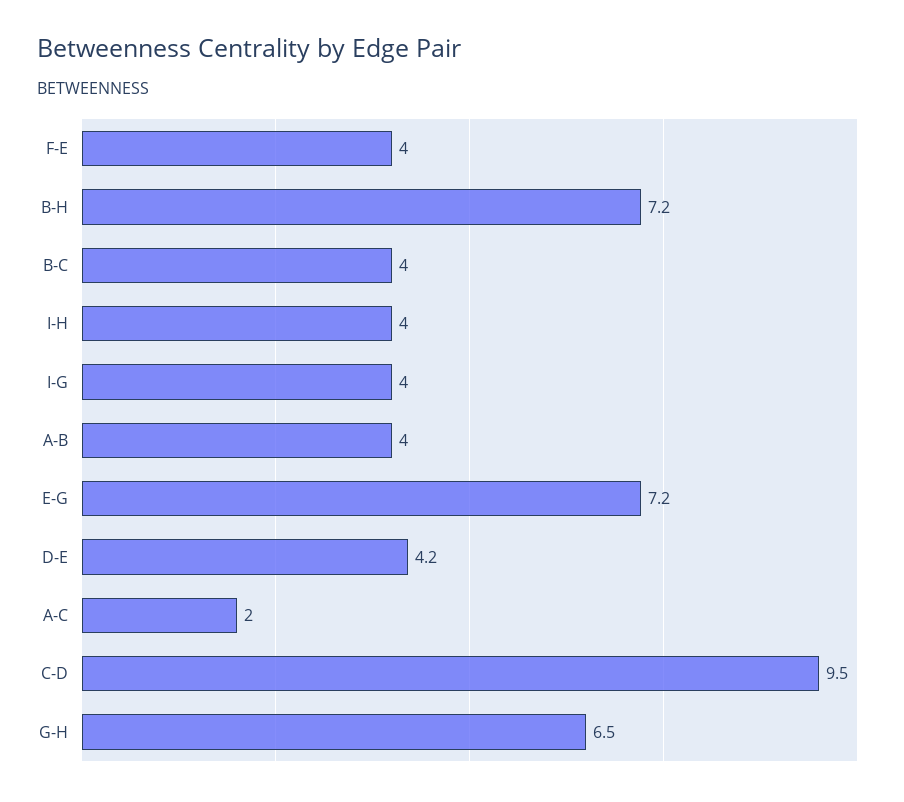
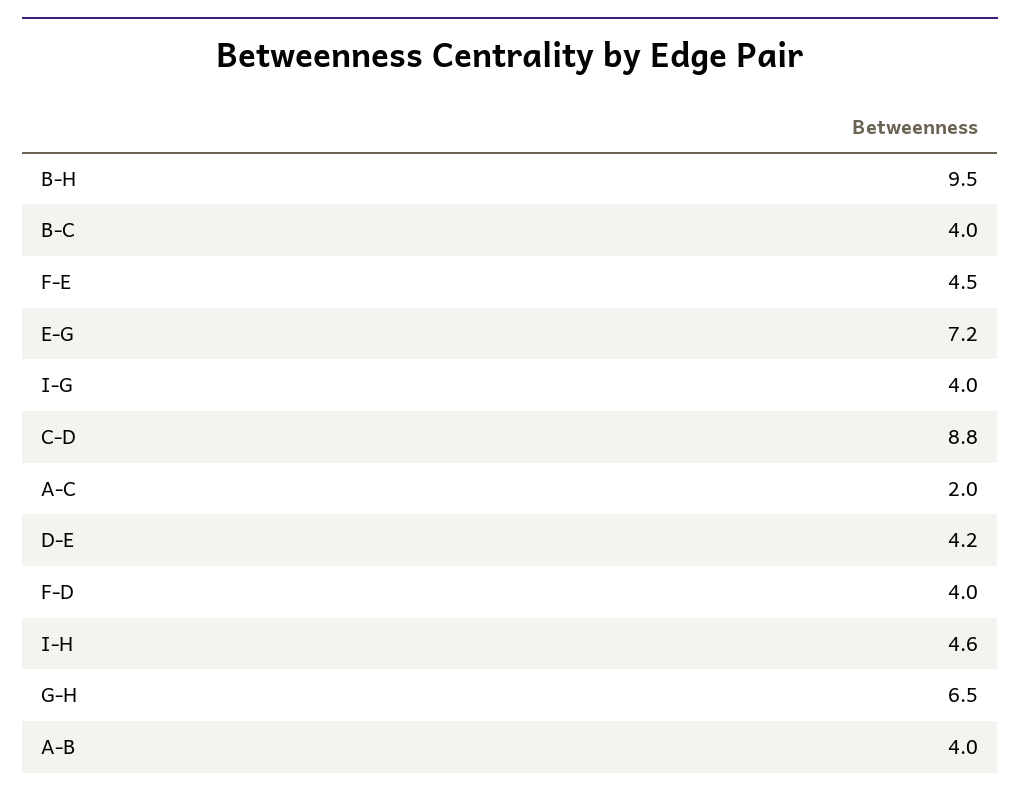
  {
-   "F-E": 4,
+   "F-E": 4.5,
-   "B-H": 7.2,
+   "B-H": 9.5,
    "B-C": 4,
-   "I-H": 4,
+   "I-H": 4.6,
    "I-G": 4,
    "A-B": 4,
    "E-G": 7.2,
    "D-E": 4.2,
    "A-C": 2,
-   "C-D": 9.5,
+   "C-D": 8.8,
-   "G-H": 6.5
+   "G-H": 6.5,
+   "F-D": 4
  }

